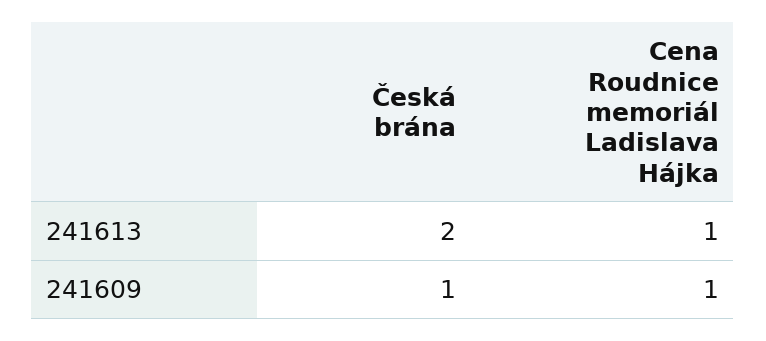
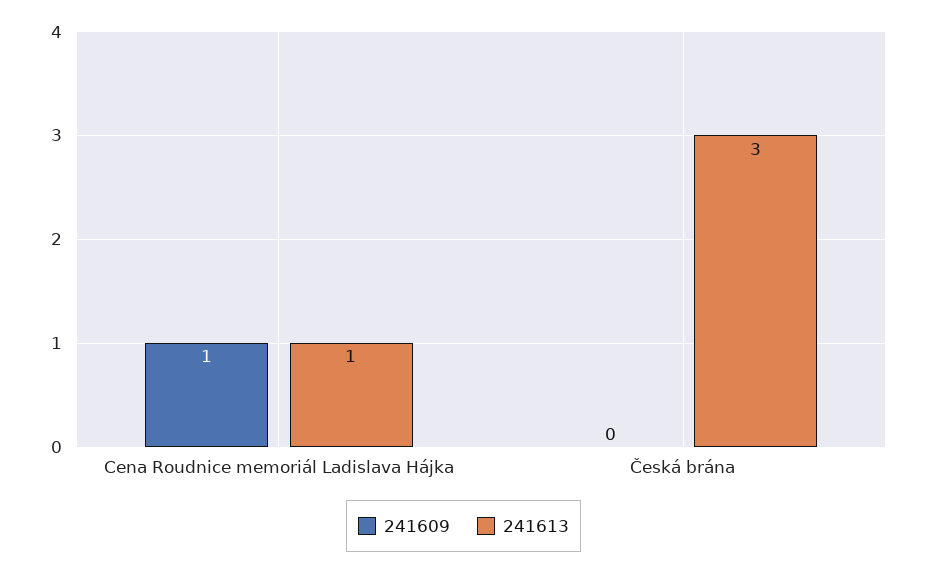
  {
    "241613": {
-     "Česká brána": 2,
+     "Česká brána": 3,
      "Cena Roudnice memoriál Ladislava Hájka": 1
    },
    "241609": {
-     "Česká brána": 1,
+     "Česká brána": 0,
      "Cena Roudnice memoriál Ladislava Hájka": 1
    }
  }

